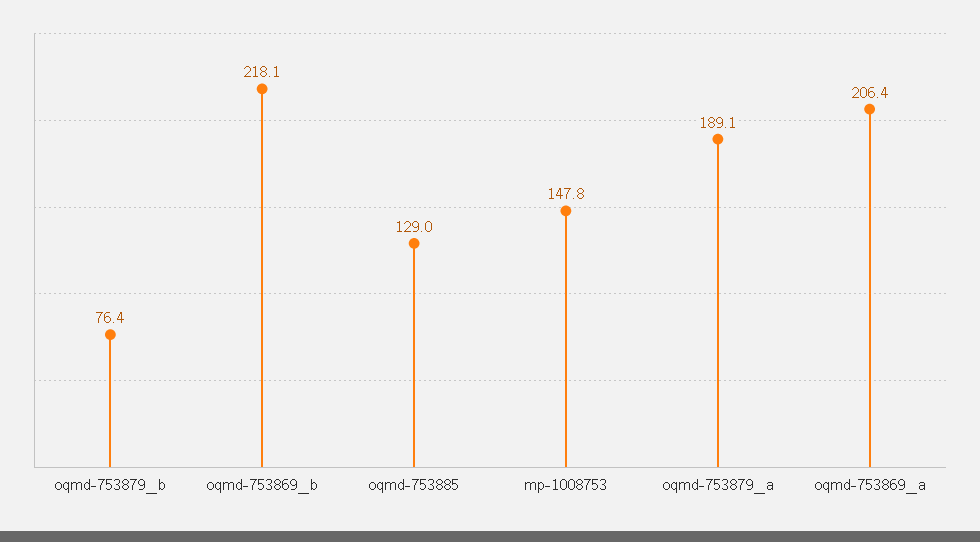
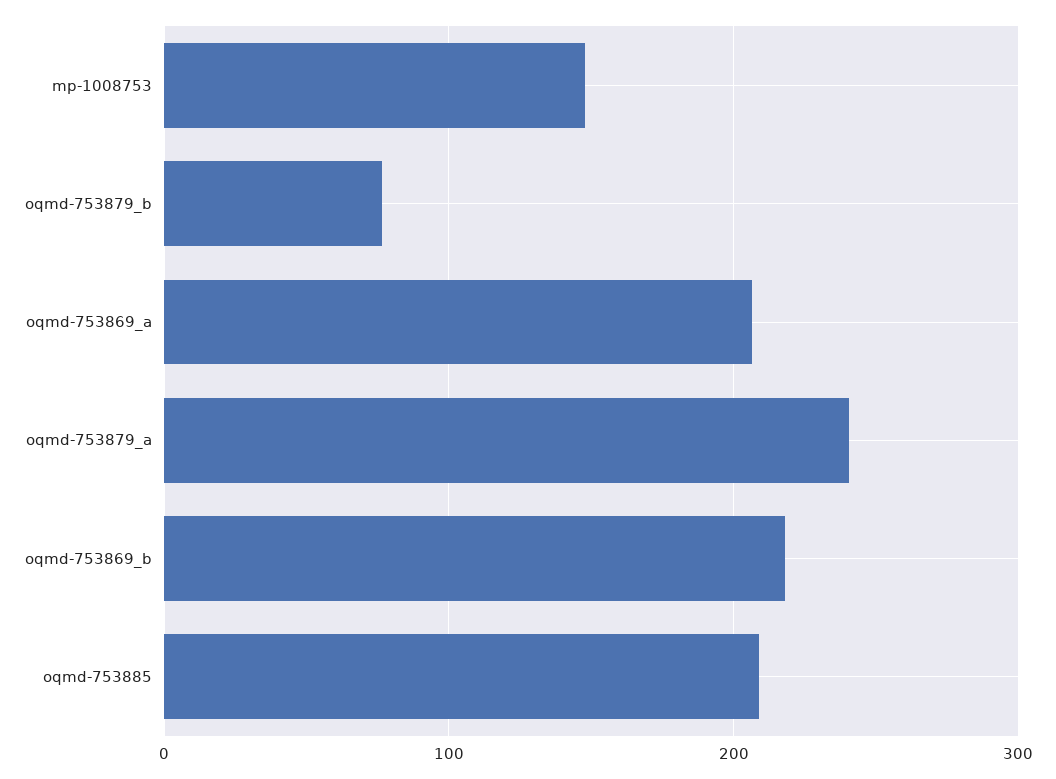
  {
    "oqmd-753879_b": 76.4,
    "oqmd-753869_b": 218.1,
-   "oqmd-753885": 129,
+   "oqmd-753885": 210,
    "mp-1008753": 147.8,
-   "oqmd-753879_a": 189.1,
+   "oqmd-753879_a": 240,
    "oqmd-753869_a": 206.4
  }

